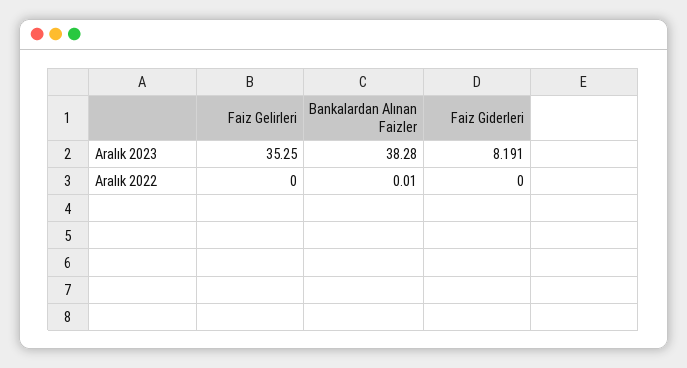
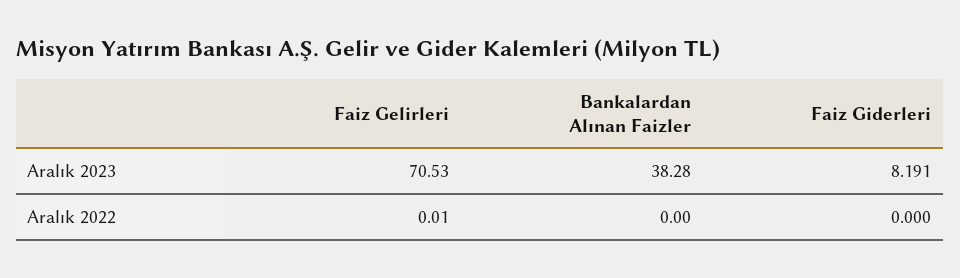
  {
    "Faiz Gelirleri": {
-     "Aralık 2023": 35.25,
+     "Aralık 2023": 70.53,
-     "Aralık 2022": 0
+     "Aralık 2022": 0.01
    },
    "Bankalardan Alınan Faizler": {
      "Aralık 2023": 38.28,
-     "Aralık 2022": 0.01
+     "Aralık 2022": 0
    },
    "Faiz Giderleri": {
      "Aralık 2023": 8.191,
      "Aralık 2022": 0
    }
  }

